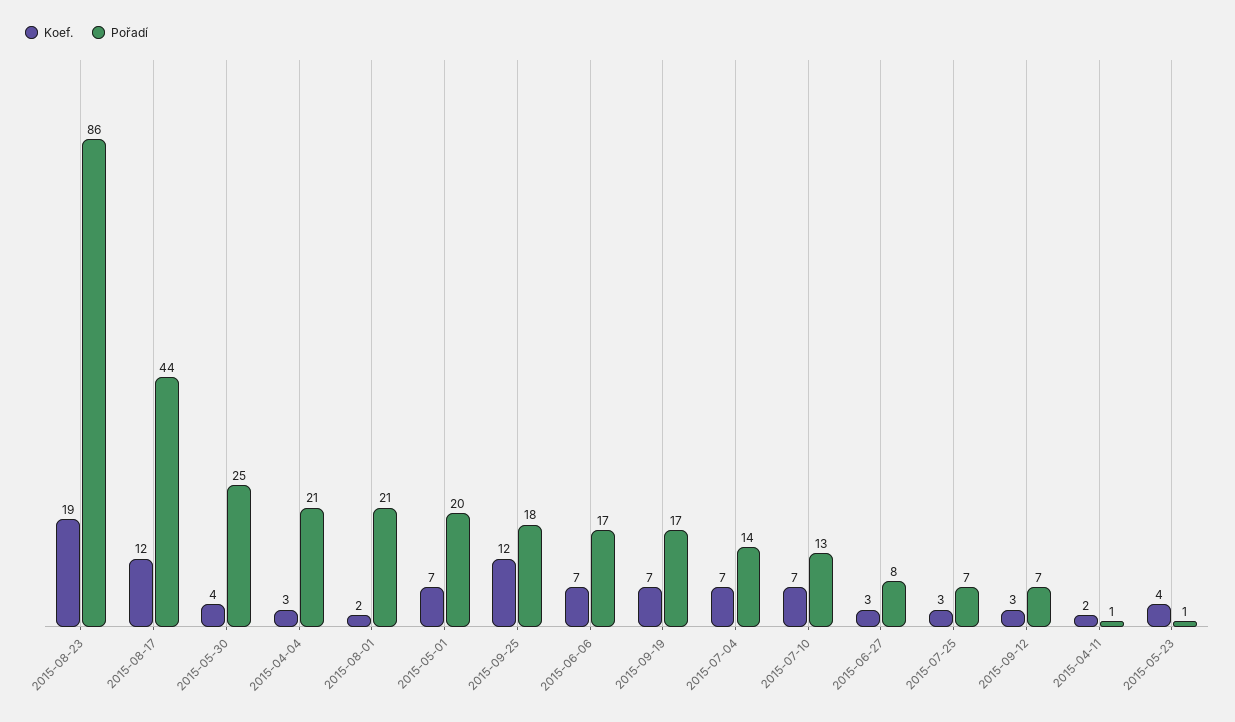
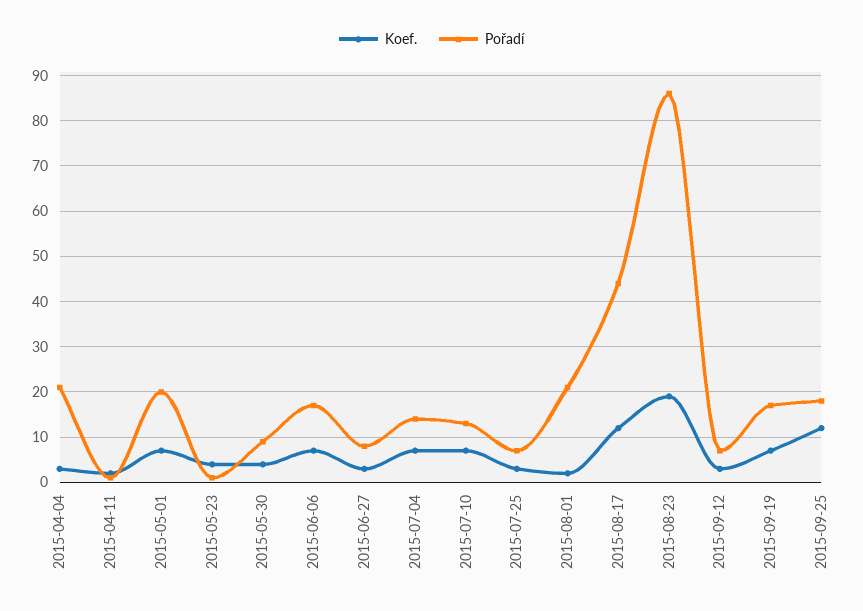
  {
    "Koef.": {
      "2015-08-23": 19,
      "2015-08-17": 12,
      "2015-05-30": 4,
      "2015-04-04": 3,
      "2015-08-01": 2,
      "2015-05-01": 7,
      "2015-09-25": 12,
      "2015-06-06": 7,
      "2015-09-19": 7,
      "2015-07-04": 7,
      "2015-07-10": 7,
      "2015-06-27": 3,
      "2015-07-25": 3,
      "2015-09-12": 3,
      "2015-04-11": 2,
      "2015-05-23": 4
    },
    "Pořadí": {
      "2015-08-23": 86,
      "2015-08-17": 44,
-     "2015-05-30": 25,
+     "2015-05-30": 10,
      "2015-04-04": 21,
      "2015-08-01": 21,
      "2015-05-01": 20,
      "2015-09-25": 18,
      "2015-06-06": 17,
      "2015-09-19": 17,
      "2015-07-04": 14,
      "2015-07-10": 13,
      "2015-06-27": 8,
      "2015-07-25": 7,
      "2015-09-12": 7,
      "2015-04-11": 1,
      "2015-05-23": 1
    }
  }

